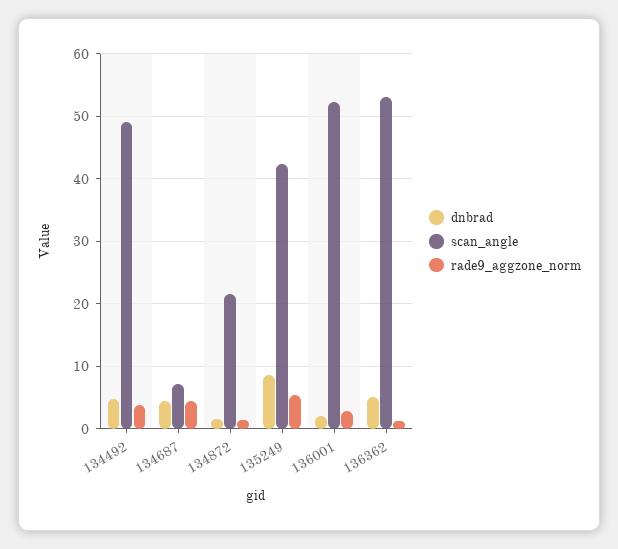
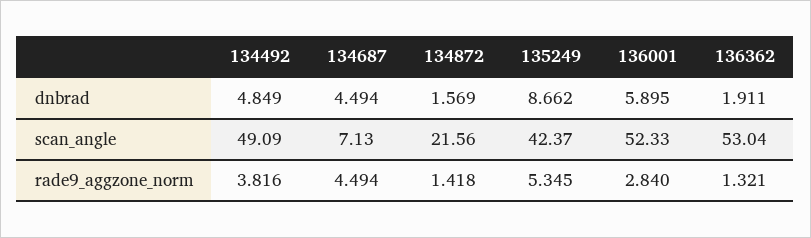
  {
    "dnbrad": {
      "134492": 4.849,
      "134687": 4.494,
      "134872": 1.569,
      "135249": 8.662,
-     "136001": 2,
+     "136001": 5.895,
-     "136362": 5
+     "136362": 1.911
    },
    "scan_angle": {
      "134492": 49.09,
      "134687": 7.13,
      "134872": 21.56,
      "135249": 42.37,
      "136001": 52.33,
      "136362": 53.04
    },
    "rade9_aggzone_norm": {
      "134492": 3.816,
      "134687": 4.494,
      "134872": 1.418,
      "135249": 5.345,
      "136001": 2.84,
      "136362": 1.321
    }
  }

